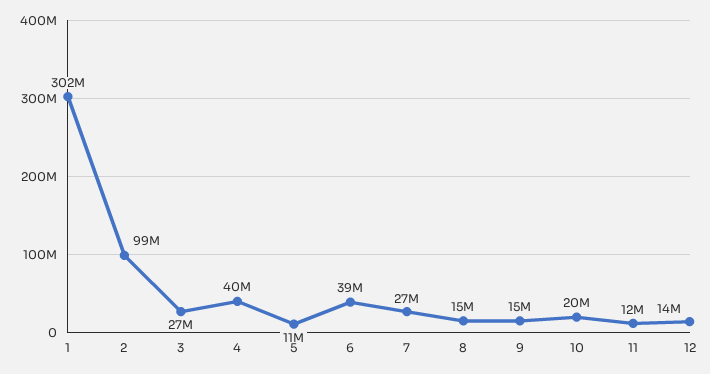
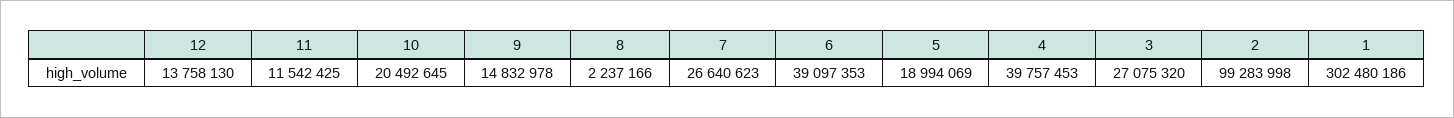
  {
    "1": 302480186,
    "2": 99283998,
    "3": 27075320,
    "4": 39757453,
-   "5": 11000000,
+   "5": 18994069,
    "6": 39097353,
    "7": 26640623,
-   "8": 15000000,
+   "8": 2237166,
    "9": 14832978,
    "10": 20492645,
    "11": 11542425,
    "12": 13758130
  }

